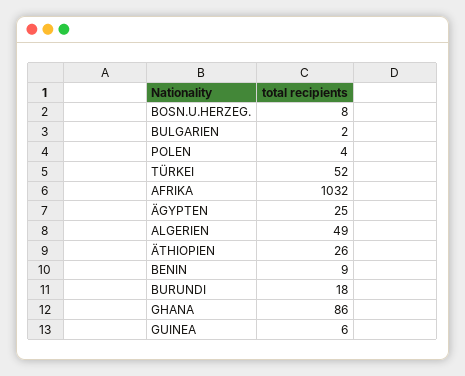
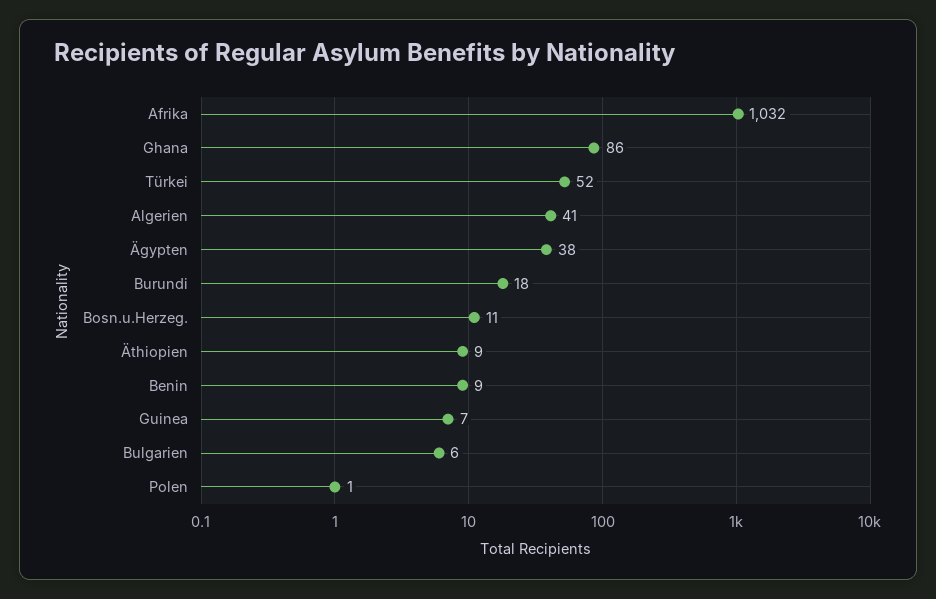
  {
-   "BOSN.U.HERZEG.": 8,
+   "BOSN.U.HERZEG.": 11,
-   "BULGARIEN": 2,
+   "BULGARIEN": 6,
-   "POLEN": 4,
+   "POLEN": 1,
    "TÜRKEI": 52,
    "AFRIKA": 1032,
-   "ÄGYPTEN": 25,
+   "ÄGYPTEN": 38,
-   "ALGERIEN": 49,
+   "ALGERIEN": 41,
-   "ÄTHIOPIEN": 26,
+   "ÄTHIOPIEN": 9,
    "BENIN": 9,
    "BURUNDI": 18,
    "GHANA": 86,
-   "GUINEA": 6
+   "GUINEA": 7
  }

